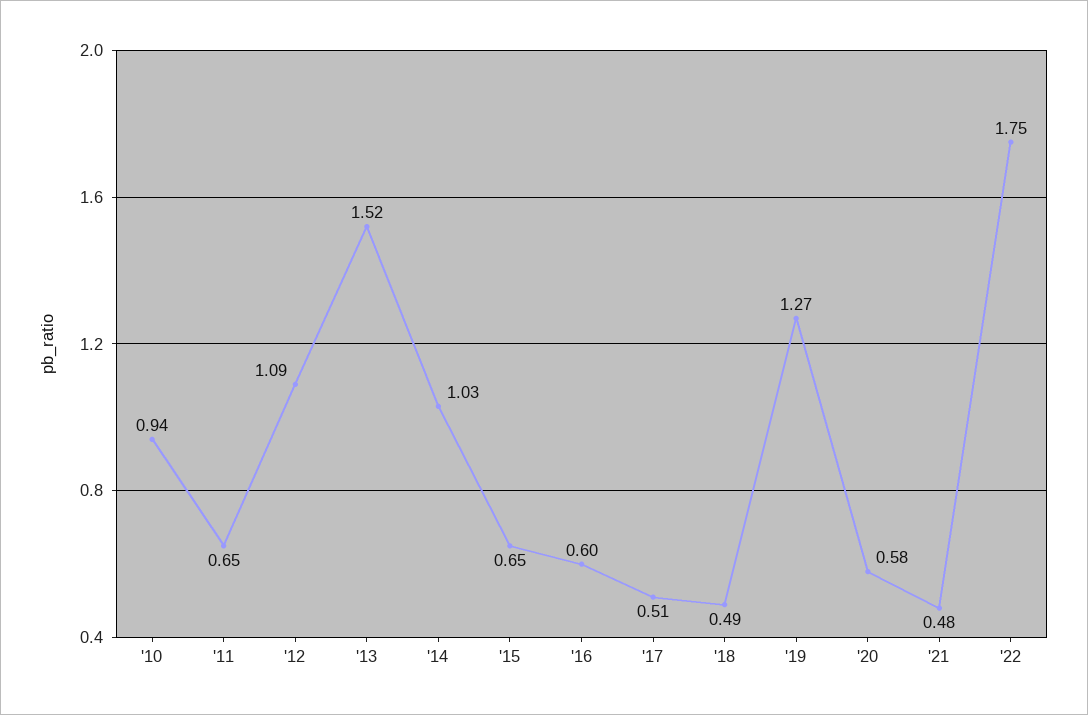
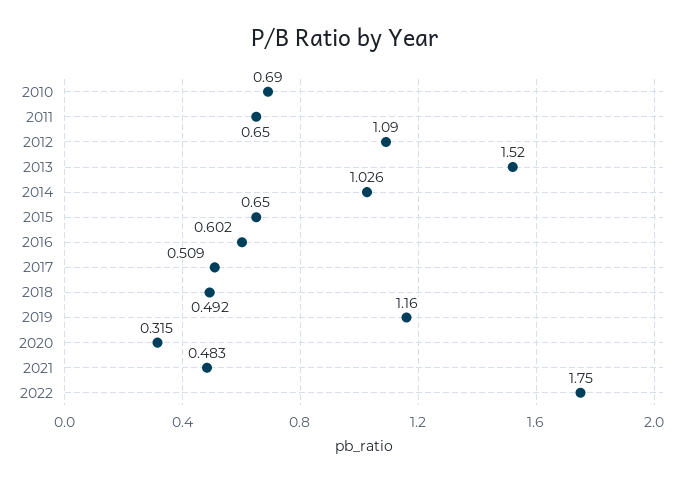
  {
-   "'10": 0.94,
+   "'10": 0.69,
    "'11": 0.65,
    "'12": 1.09,
    "'13": 1.52,
    "'14": 1.026,
    "'15": 0.65,
    "'16": 0.602,
    "'17": 0.509,
    "'18": 0.492,
-   "'19": 1.27,
+   "'19": 1.16,
-   "'20": 0.58,
+   "'20": 0.315,
    "'21": 0.483,
    "'22": 1.75
  }

